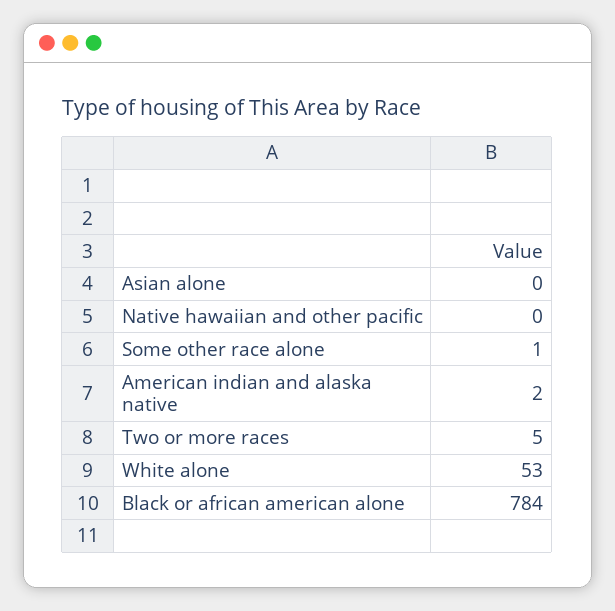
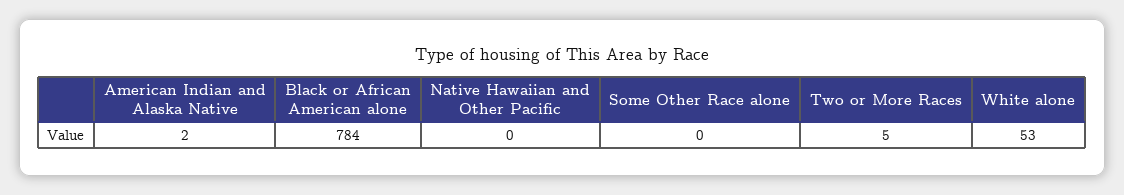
  {
-   "Asian alone": 0,
    "Native hawaiian and other pacific": 0,
-   "Some other race alone": 1,
+   "Some other race alone": 0,
    "American indian and alaska native": 2,
    "Two or more races": 5,
    "White alone": 53,
    "Black or african american alone": 784
  }

